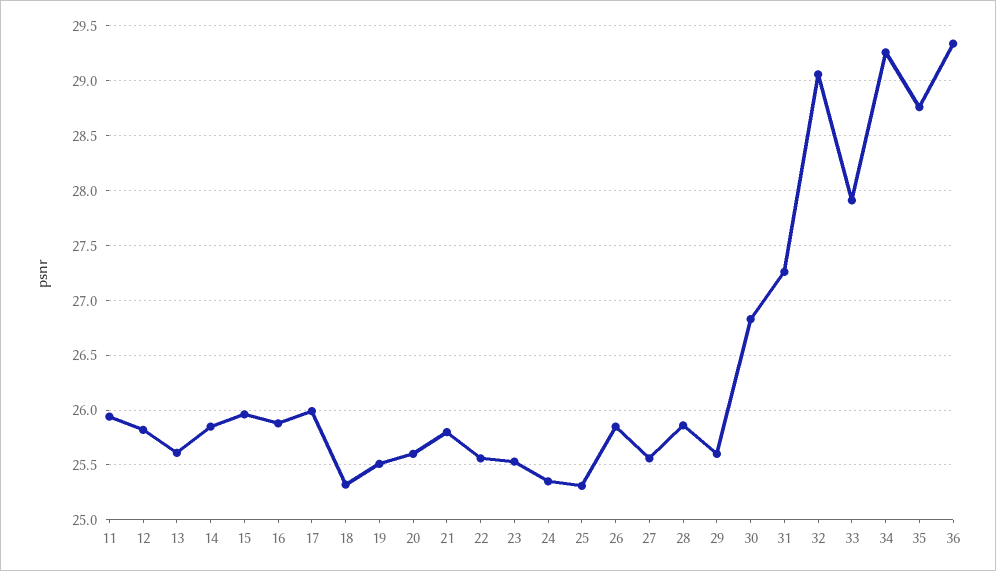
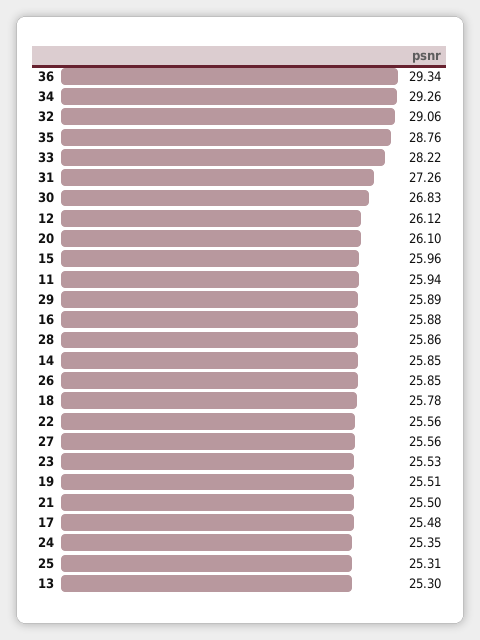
  {
    "11": 25.94,
-   "12": 25.8,
+   "12": 26.12,
-   "13": 25.6,
+   "13": 25.3,
    "14": 25.85,
    "15": 25.96,
    "16": 25.88,
-   "17": 26,
+   "17": 25.48,
-   "18": 25.3,
+   "18": 25.78,
    "19": 25.51,
-   "20": 25.6,
+   "20": 26.1,
-   "21": 25.8,
+   "21": 25.5,
    "22": 25.56,
    "23": 25.53,
    "24": 25.35,
    "25": 25.31,
    "26": 25.85,
    "27": 25.56,
    "28": 25.86,
-   "29": 25.6,
+   "29": 25.89,
    "30": 26.83,
    "31": 27.26,
    "32": 29.06,
-   "33": 27.9,
+   "33": 28.22,
    "34": 29.26,
    "35": 28.76,
    "36": 29.34
  }

